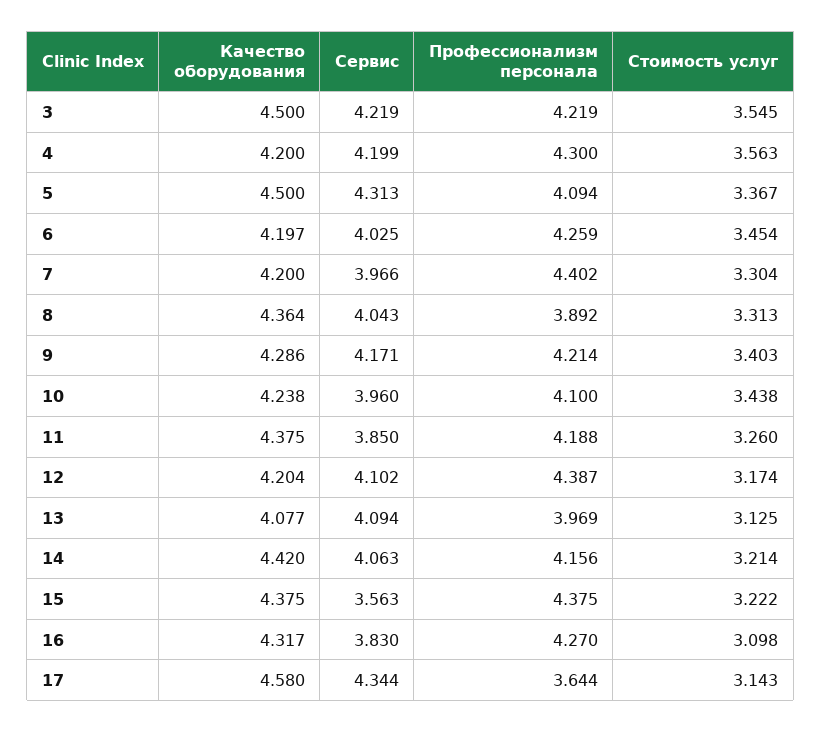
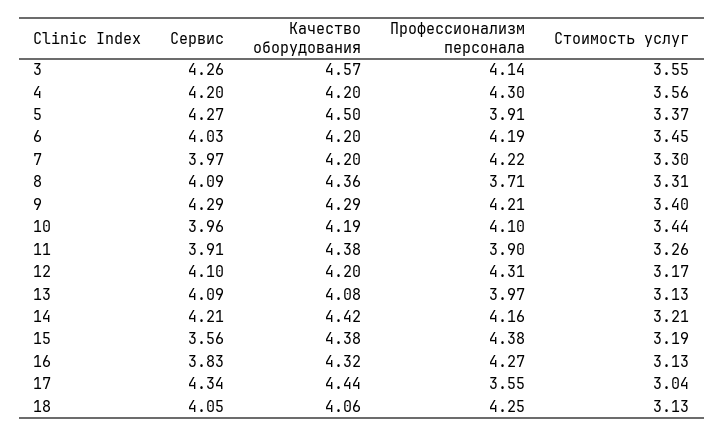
  {
    "Качество оборудования": {
-     "3": 4.5,
+     "3": 4.57,
      "4": 4.2,
      "5": 4.5,
      "6": 4.197,
      "7": 4.2,
      "8": 4.364,
      "9": 4.286,
-     "10": 4.238,
+     "10": 4.19,
      "11": 4.375,
      "12": 4.204,
      "13": 4.077,
      "14": 4.42,
      "15": 4.375,
      "16": 4.317,
-     "17": 4.58
+     "17": 4.44,
+     "18": 4.06
    },
    "Сервис": {
-     "3": 4.219,
+     "3": 4.26,
      "4": 4.199,
-     "5": 4.313,
+     "5": 4.27,
      "6": 4.025,
      "7": 3.966,
-     "8": 4.043,
+     "8": 4.09,
-     "9": 4.171,
+     "9": 4.29,
      "10": 3.96,
-     "11": 3.85,
+     "11": 3.91,
      "12": 4.102,
      "13": 4.094,
-     "14": 4.063,
+     "14": 4.21,
      "15": 3.563,
      "16": 3.83,
-     "17": 4.344
+     "17": 4.344,
+     "18": 4.05
    },
    "Профессионализм персонала": {
-     "3": 4.219,
+     "3": 4.14,
      "4": 4.3,
-     "5": 4.094,
+     "5": 3.91,
-     "6": 4.259,
+     "6": 4.19,
-     "7": 4.402,
+     "7": 4.22,
-     "8": 3.892,
+     "8": 3.71,
      "9": 4.214,
      "10": 4.1,
-     "11": 4.188,
+     "11": 3.9,
-     "12": 4.387,
+     "12": 4.31,
      "13": 3.969,
      "14": 4.156,
      "15": 4.375,
      "16": 4.27,
-     "17": 3.644
+     "17": 3.55,
+     "18": 4.25
    },
    "Стоимость услуг": {
      "3": 3.545,
      "4": 3.563,
      "5": 3.367,
      "6": 3.454,
      "7": 3.304,
      "8": 3.313,
      "9": 3.403,
      "10": 3.438,
      "11": 3.26,
      "12": 3.174,
      "13": 3.125,
      "14": 3.214,
-     "15": 3.222,
+     "15": 3.19,
-     "16": 3.098,
+     "16": 3.13,
-     "17": 3.143
+     "17": 3.04,
+     "18": 3.13
    }
  }

